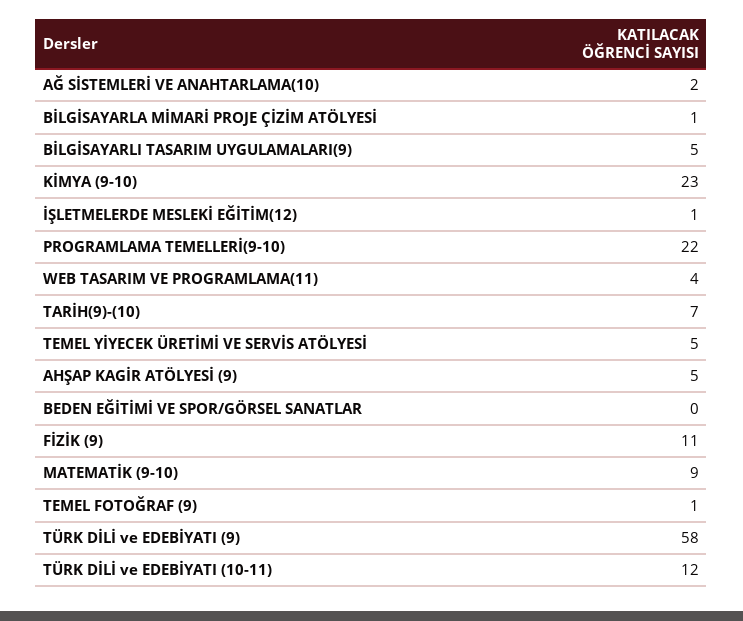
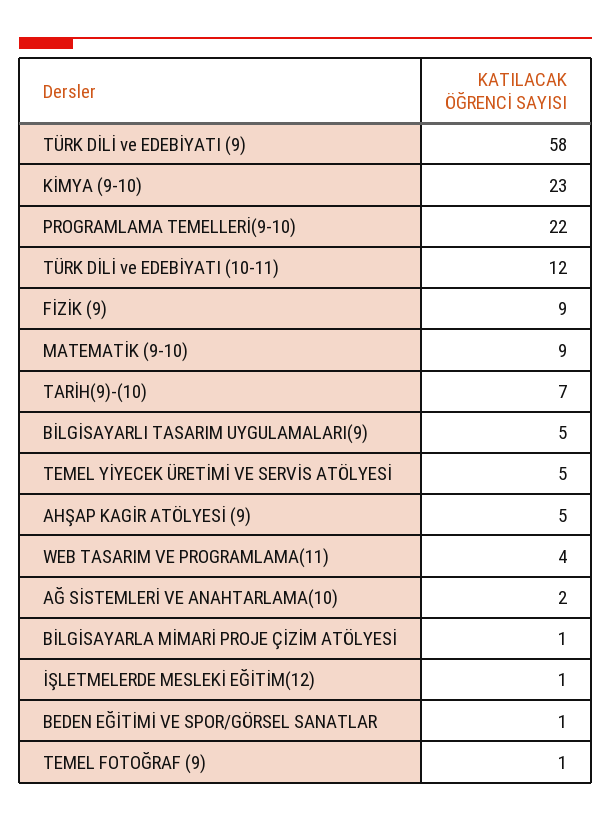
  {
    "AĞ SİSTEMLERİ VE ANAHTARLAMA(10)": 2,
    "BİLGİSAYARLA MİMARİ PROJE ÇİZİM ATÖLYESİ": 1,
    "BİLGİSAYARLI TASARIM UYGULAMALARI(9)": 5,
    "KİMYA (9-10)": 23,
    "İŞLETMELERDE MESLEKİ EĞİTİM(12)": 1,
    "PROGRAMLAMA TEMELLERİ(9-10)": 22,
    "WEB TASARIM VE PROGRAMLAMA(11)": 4,
    "TARİH(9)-(10)": 7,
    "TEMEL YİYECEK ÜRETİMİ VE SERVİS ATÖLYESİ": 5,
    "AHŞAP KAGİR ATÖLYESİ (9)": 5,
-   "BEDEN EĞİTİMİ VE SPOR/GÖRSEL SANATLAR": 0,
+   "BEDEN EĞİTİMİ VE SPOR/GÖRSEL SANATLAR": 1,
-   "FİZİK (9)": 11,
+   "FİZİK (9)": 9,
    "MATEMATİK (9-10)": 9,
    "TEMEL FOTOĞRAF (9)": 1,
    "TÜRK DİLİ ve EDEBİYATI (9)": 58,
    "TÜRK DİLİ ve EDEBİYATI (10-11)": 12
  }

